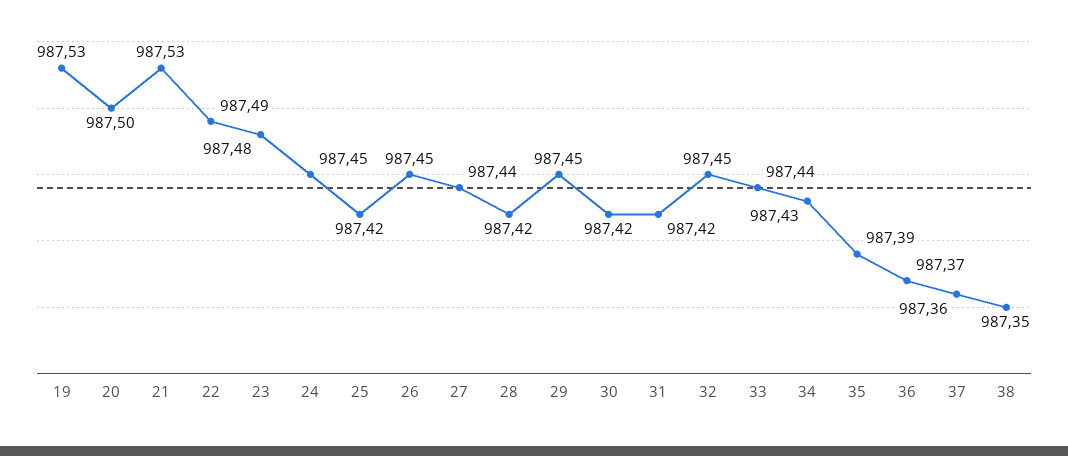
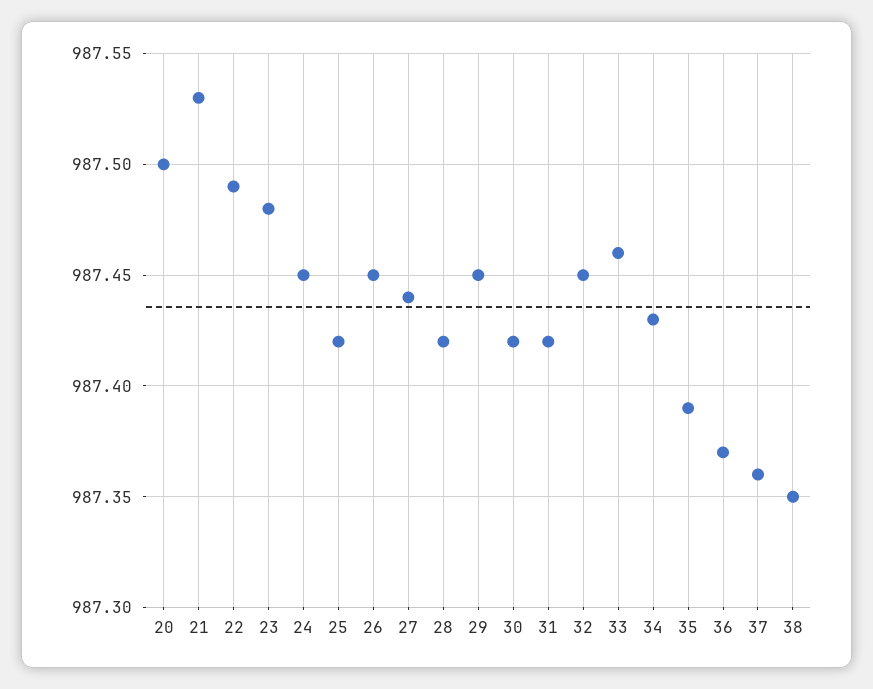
  {
-   "19": 987.53,
    "20": 987.5,
    "21": 987.53,
    "22": 987.49,
    "23": 987.48,
    "24": 987.45,
    "25": 987.42,
    "26": 987.45,
    "27": 987.44,
    "28": 987.42,
    "29": 987.45,
    "30": 987.42,
    "31": 987.42,
    "32": 987.45,
-   "33": 987.44,
+   "33": 987.46,
    "34": 987.43,
    "35": 987.39,
    "36": 987.37,
    "37": 987.36,
    "38": 987.35
  }

